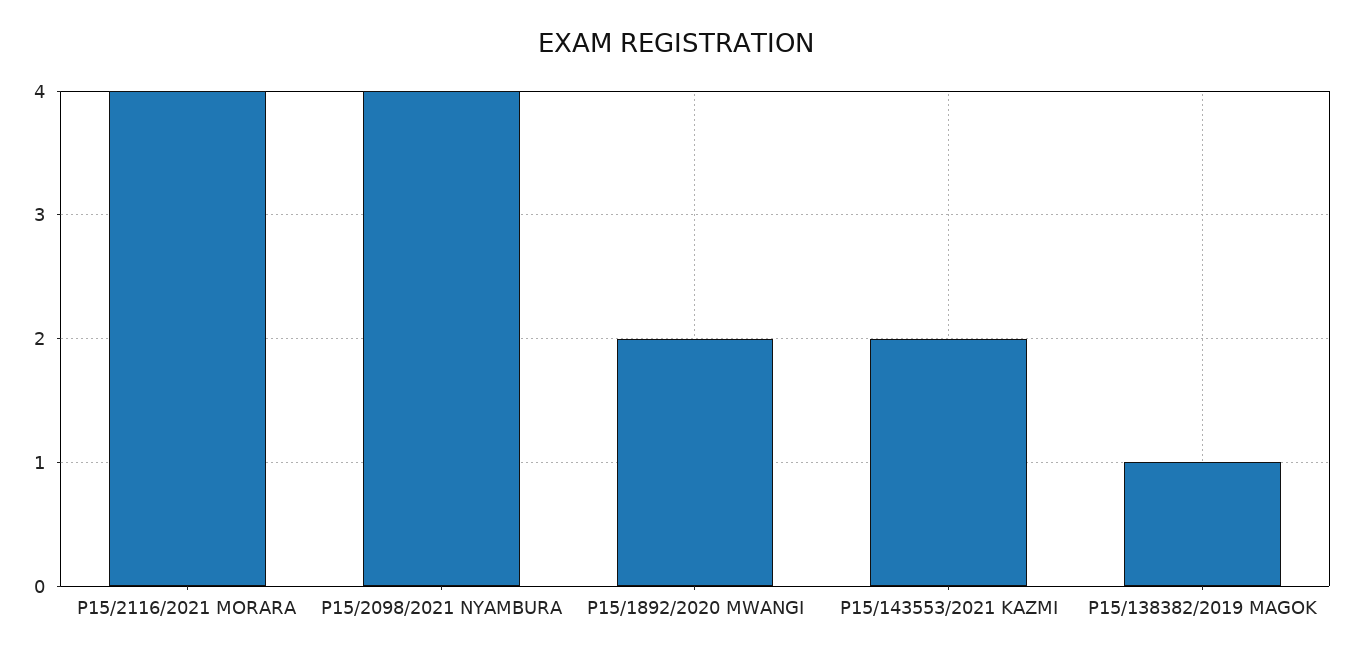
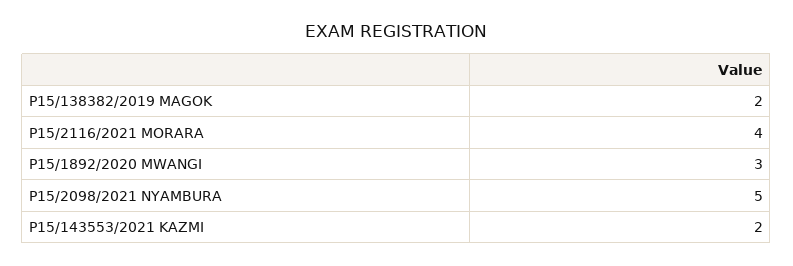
  {
    "P15/2116/2021 MORARA": 4,
-   "P15/2098/2021 NYAMBURA": 4,
+   "P15/2098/2021 NYAMBURA": 5,
-   "P15/1892/2020 MWANGI": 2,
+   "P15/1892/2020 MWANGI": 3,
    "P15/143553/2021 KAZMI": 2,
-   "P15/138382/2019 MAGOK": 1
+   "P15/138382/2019 MAGOK": 2
  }

